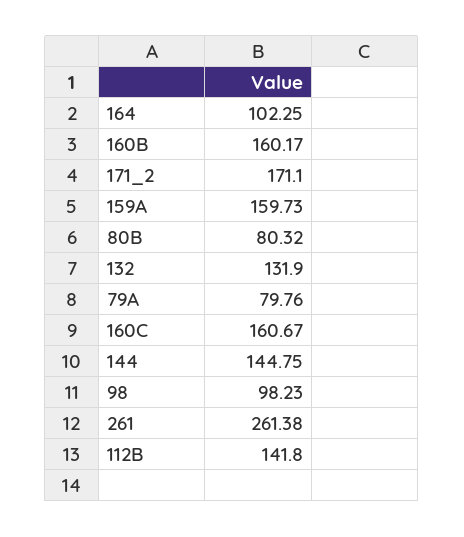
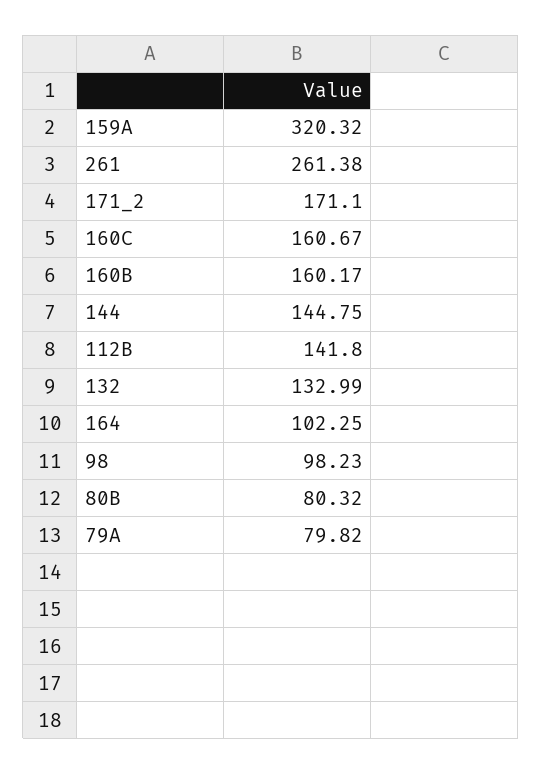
  {
    "164": 102.25,
    "160B": 160.17,
    "171_2": 171.1,
-   "159A": 159.73,
+   "159A": 320.32,
    "80B": 80.32,
-   "132": 131.9,
+   "132": 132.99,
-   "79A": 79.76,
+   "79A": 79.82,
    "160C": 160.67,
    "144": 144.75,
    "98": 98.23,
    "261": 261.38,
    "112B": 141.8
  }

